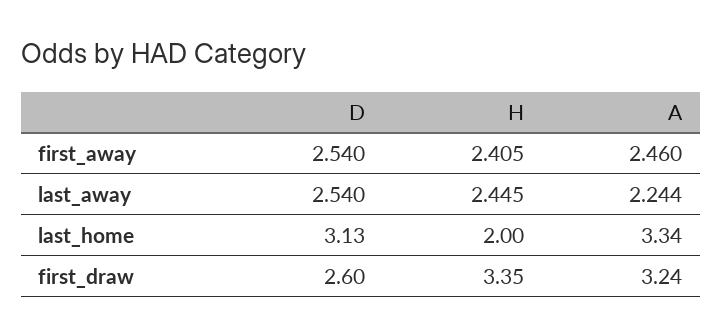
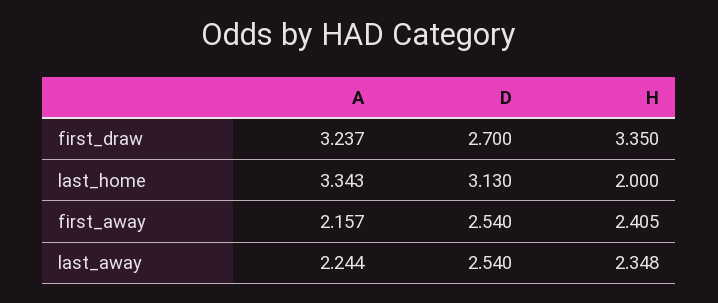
  {
    "D": {
      "first_away": 2.54,
      "last_away": 2.54,
      "last_home": 3.13,
-     "first_draw": 2.6
+     "first_draw": 2.7
    },
    "H": {
      "first_away": 2.405,
-     "last_away": 2.445,
+     "last_away": 2.348,
      "last_home": 2,
      "first_draw": 3.35
    },
    "A": {
-     "first_away": 2.46,
+     "first_away": 2.157,
      "last_away": 2.244,
      "last_home": 3.343,
      "first_draw": 3.237
    }
  }

